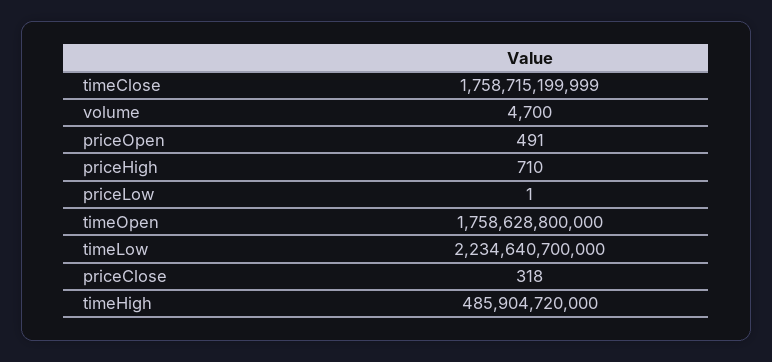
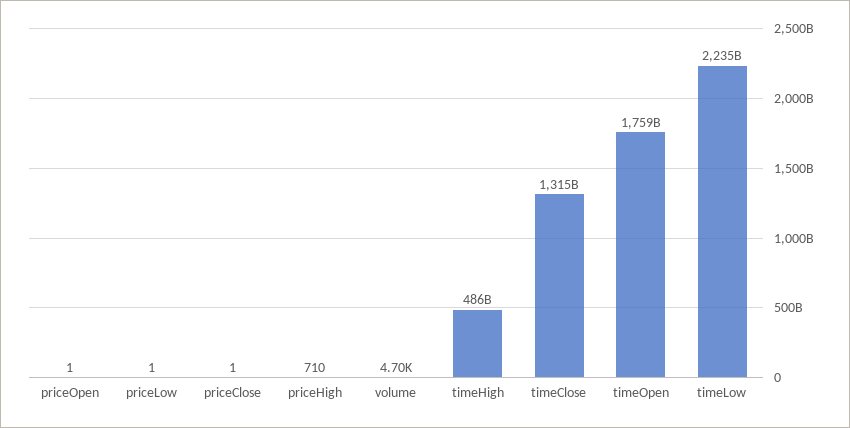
  {
-   "timeClose": 1758715199999,
+   "timeClose": 1315000000000,
    "volume": 4700,
-   "priceOpen": 491,
+   "priceOpen": 1,
    "priceHigh": 710,
    "priceLow": 1,
    "timeOpen": 1758628800000,
    "timeLow": 2234640700000,
-   "priceClose": 318,
+   "priceClose": 1,
    "timeHigh": 485904720000
  }

